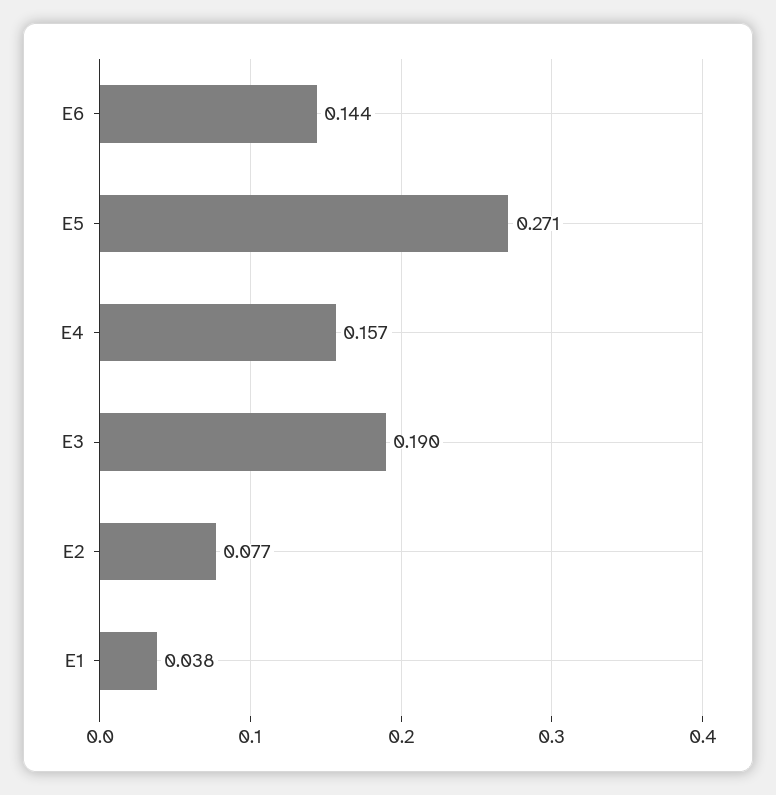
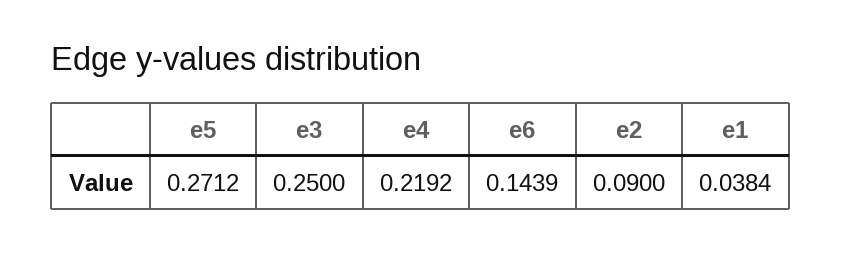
  {
    "E6": 0.1439,
    "E5": 0.2712,
-   "E4": 0.157,
+   "E4": 0.2192,
-   "E3": 0.19,
+   "E3": 0.25,
-   "E2": 0.077,
+   "E2": 0.09,
    "E1": 0.0384
  }

